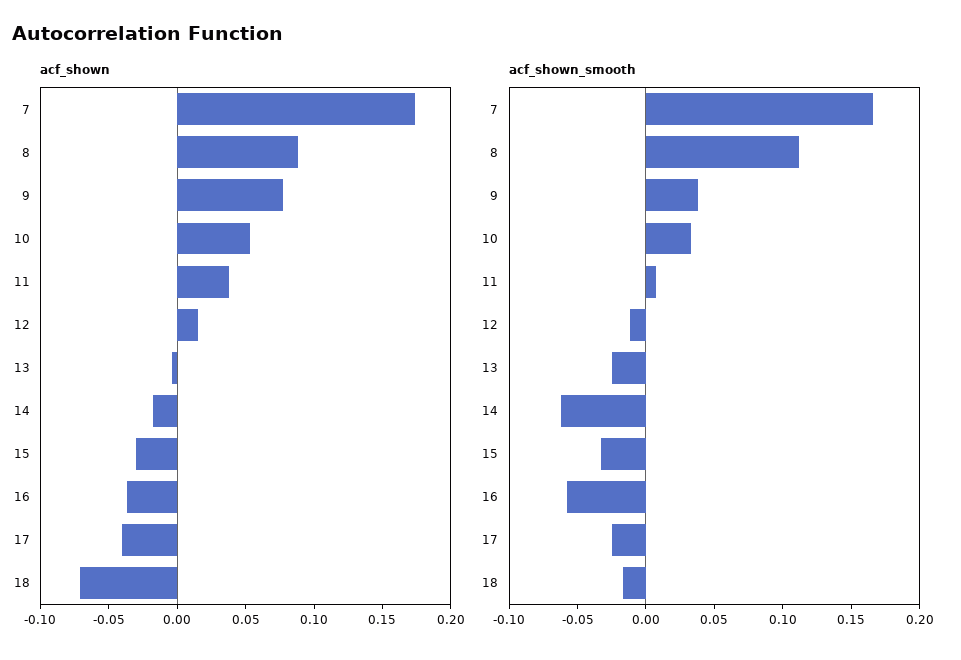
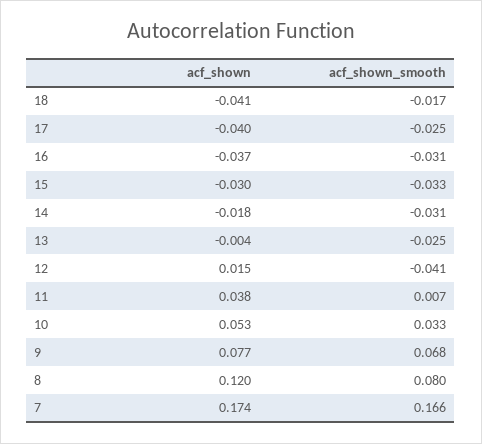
  {
    "acf_shown": {
      "7": 0.174,
-     "8": 0.09,
+     "8": 0.12,
      "9": 0.077,
      "10": 0.053,
      "11": 0.038,
      "12": 0.015,
      "13": -0.004,
      "14": -0.018,
      "15": -0.03,
      "16": -0.037,
      "17": -0.04,
-     "18": -0.07
+     "18": -0.041
    },
    "acf_shown_smooth": {
      "7": 0.166,
-     "8": 0.11,
+     "8": 0.08,
-     "9": 0.04,
+     "9": 0.068,
      "10": 0.033,
      "11": 0.007,
-     "12": -0.01,
+     "12": -0.041,
      "13": -0.025,
-     "14": -0.06,
+     "14": -0.031,
      "15": -0.033,
-     "16": -0.06,
+     "16": -0.031,
      "17": -0.025,
      "18": -0.017
    }
  }

